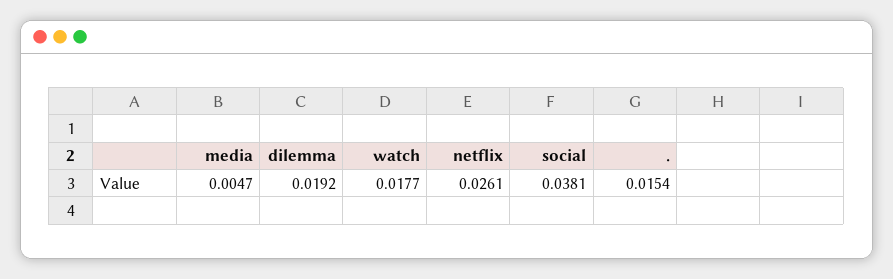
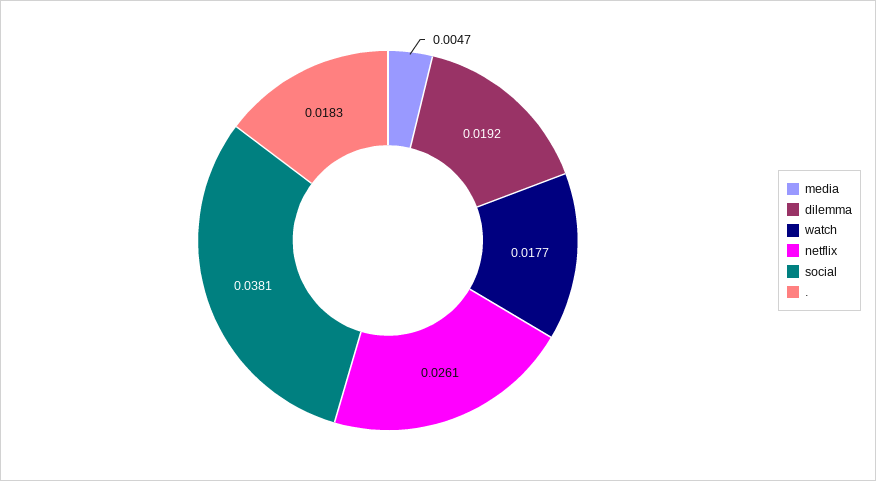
  {
    "media": 0.0047,
    "dilemma": 0.0192,
    "watch": 0.0177,
    "netflix": 0.0261,
    "social": 0.0381,
-   ".": 0.0154
+   ".": 0.0183
  }

